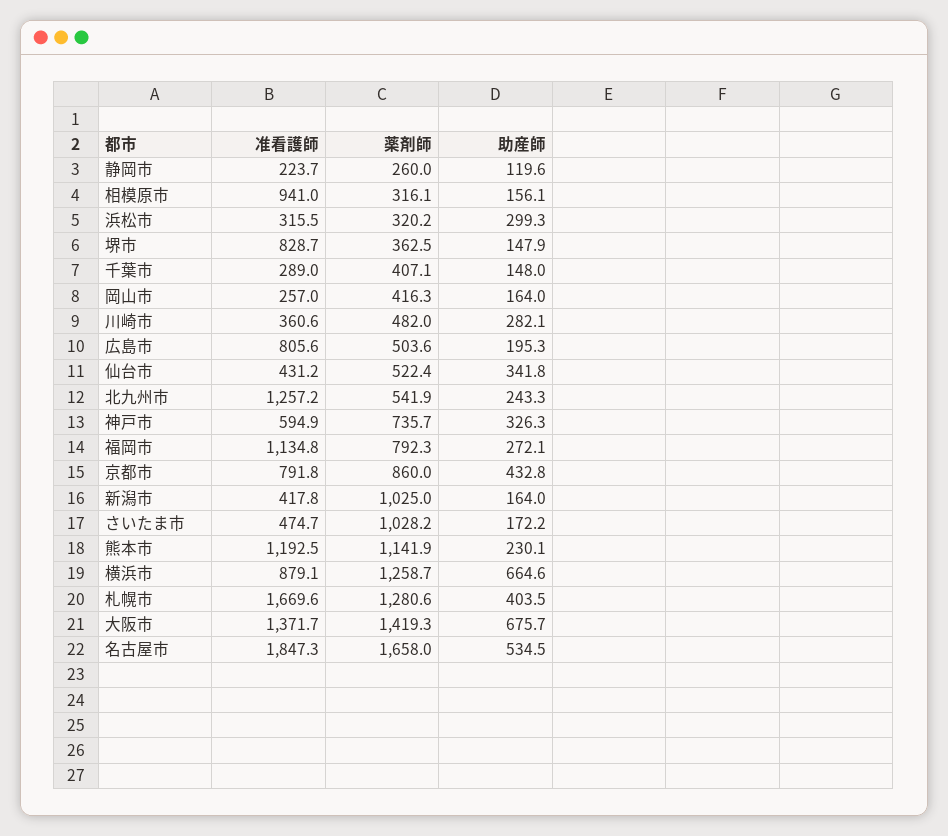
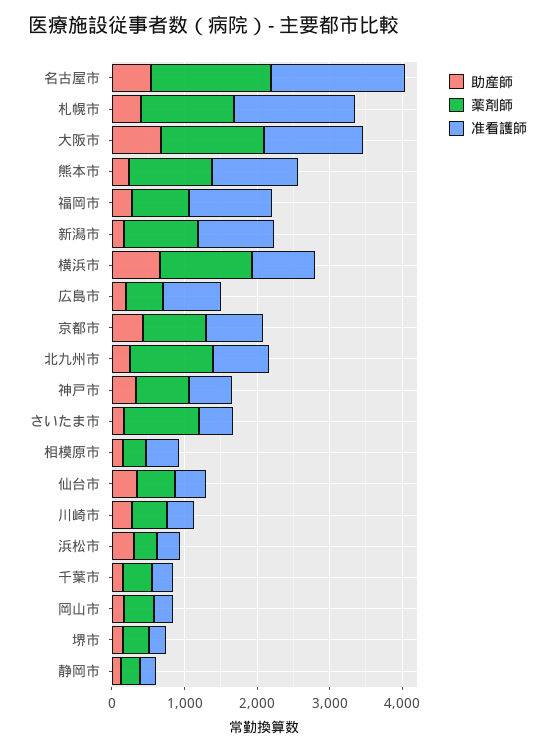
  {
    "准看護師": {
      "静岡市": 223.7,
-     "相模原市": 941,
+     "相模原市": 400,
      "浜松市": 315.5,
-     "堺市": 828.7,
+     "堺市": 200,
      "千葉市": 289,
      "岡山市": 257,
      "川崎市": 360.6,
      "広島市": 805.6,
      "仙台市": 431.2,
-     "北九州市": 1257.2,
+     "北九州市": 800,
      "神戸市": 594.9,
      "福岡市": 1134.8,
      "京都市": 791.8,
-     "新潟市": 417.8,
+     "新潟市": 1000,
      "さいたま市": 474.7,
      "熊本市": 1192.5,
      "横浜市": 879.1,
      "札幌市": 1669.6,
      "大阪市": 1371.7,
      "名古屋市": 1847.3
    },
    "薬剤師": {
      "静岡市": 260,
      "相模原市": 316.1,
      "浜松市": 320.2,
      "堺市": 362.5,
      "千葉市": 407.1,
      "岡山市": 416.3,
      "川崎市": 482,
      "広島市": 503.6,
      "仙台市": 522.4,
-     "北九州市": 541.9,
+     "北九州市": 1200,
      "神戸市": 735.7,
      "福岡市": 792.3,
      "京都市": 860,
      "新潟市": 1025,
      "さいたま市": 1028.2,
      "熊本市": 1141.9,
      "横浜市": 1258.7,
      "札幌市": 1280.6,
      "大阪市": 1419.3,
      "名古屋市": 1658
    },
    "助産師": {
      "静岡市": 119.6,
      "相模原市": 156.1,
      "浜松市": 299.3,
      "堺市": 147.9,
      "千葉市": 148,
      "岡山市": 164,
      "川崎市": 282.1,
      "広島市": 195.3,
      "仙台市": 341.8,
      "北九州市": 243.3,
      "神戸市": 326.3,
      "福岡市": 272.1,
      "京都市": 432.8,
      "新潟市": 164,
      "さいたま市": 172.2,
      "熊本市": 230.1,
      "横浜市": 664.6,
      "札幌市": 403.5,
      "大阪市": 675.7,
      "名古屋市": 534.5
    }
  }

